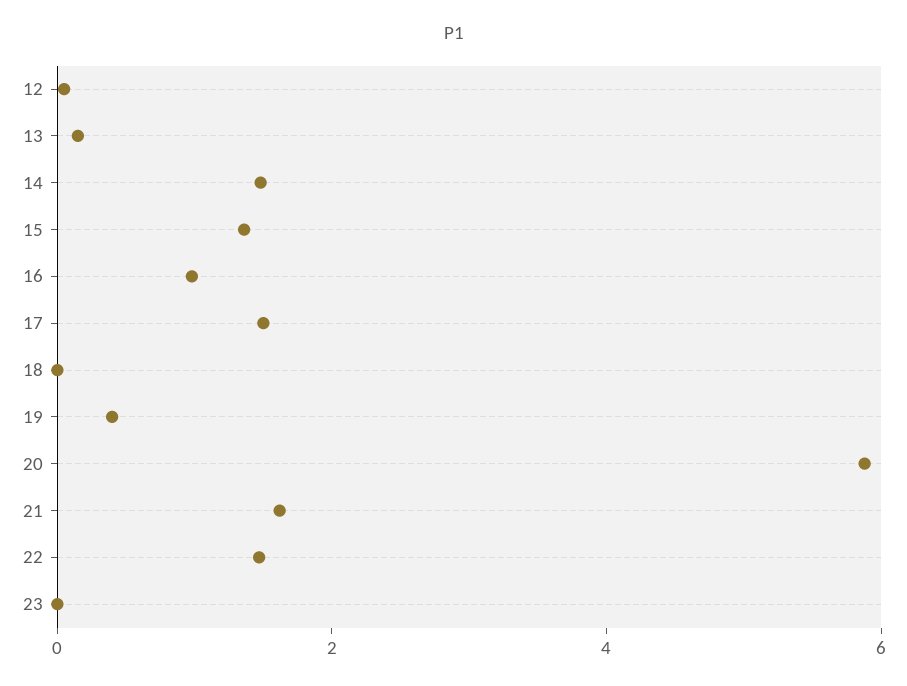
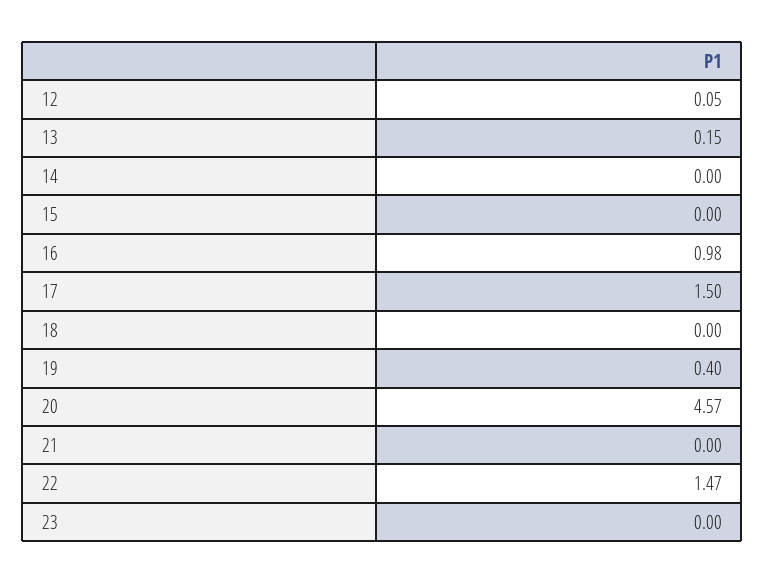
  {
    "12": 0.05,
    "13": 0.15,
-   "14": 1.5,
+   "14": 0,
-   "15": 1.5,
+   "15": 0,
    "16": 0.98,
    "17": 1.5,
    "18": 0,
    "19": 0.4,
-   "20": 6,
+   "20": 4.57,
-   "21": 1.5,
+   "21": 0,
    "22": 1.47,
    "23": 0
  }

